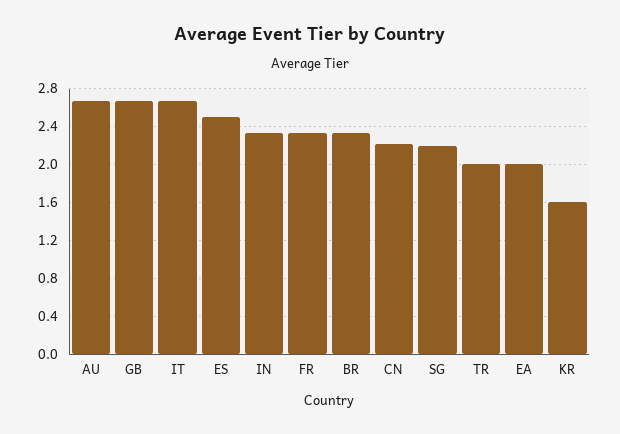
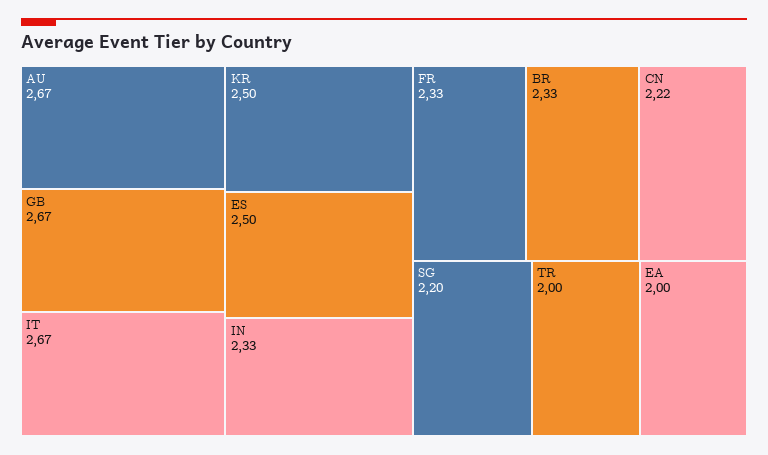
  {
    "AU": 2.67,
    "GB": 2.67,
    "IT": 2.67,
    "ES": 2.5,
    "IN": 2.33,
    "FR": 2.33,
    "BR": 2.33,
    "CN": 2.22,
    "SG": 2.2,
    "TR": 2,
    "EA": 2,
-   "KR": 1.6
+   "KR": 2.5
  }

